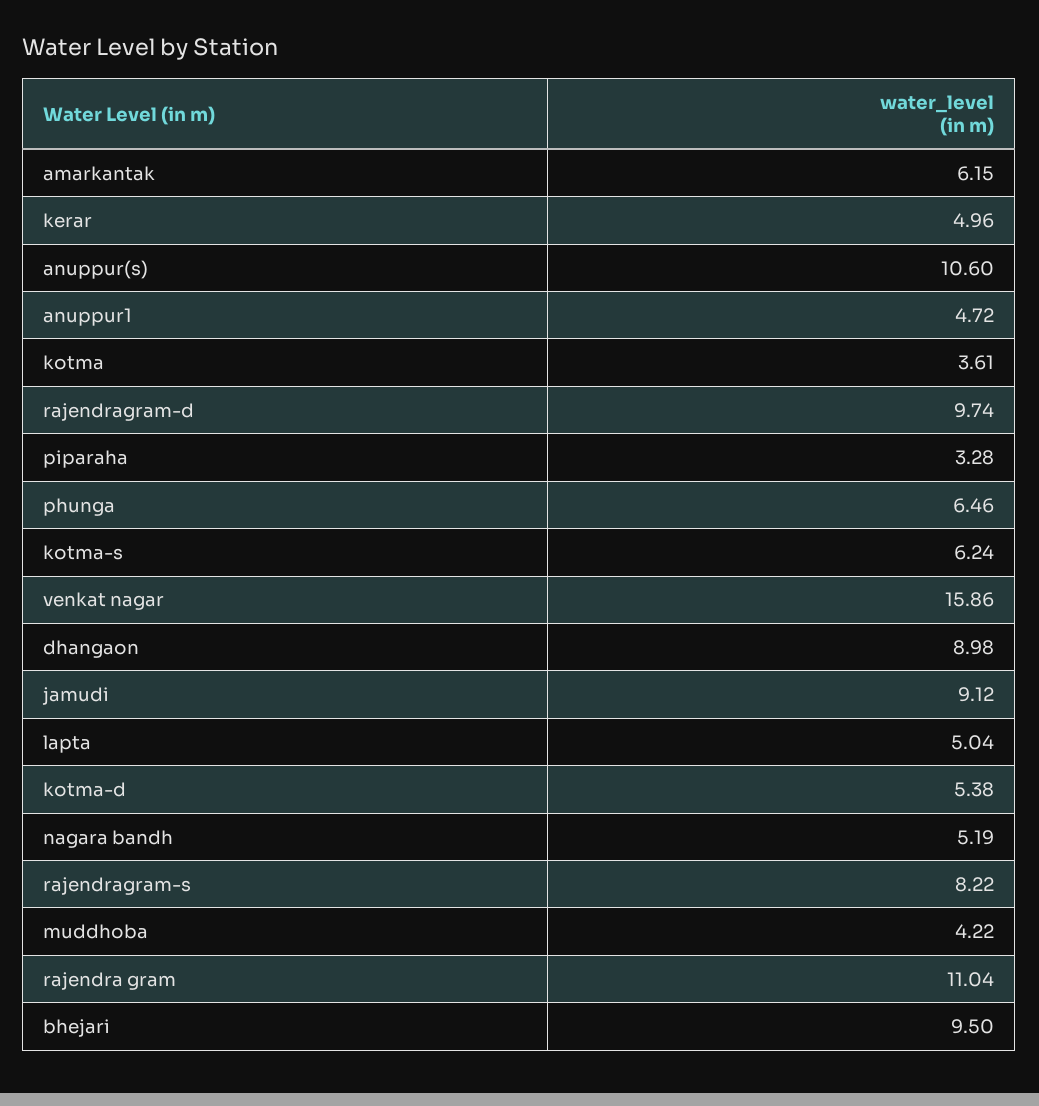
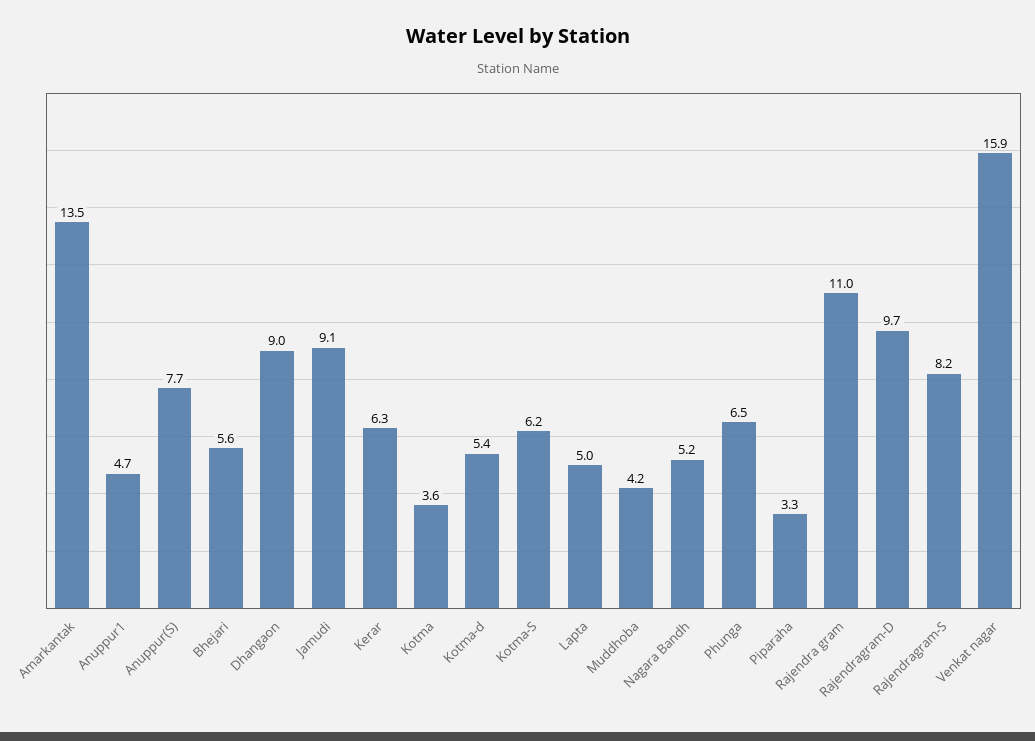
  {
-   "amarkantak": 6.15,
+   "amarkantak": 13.5,
-   "kerar": 4.96,
+   "kerar": 6.3,
-   "anuppur(s)": 10.6,
+   "anuppur(s)": 7.7,
    "anuppur1": 4.72,
    "kotma": 3.61,
    "rajendragram-d": 9.74,
    "piparaha": 3.28,
    "phunga": 6.46,
    "kotma-s": 6.24,
    "venkat nagar": 15.86,
    "dhangaon": 8.98,
    "jamudi": 9.12,
    "lapta": 5.04,
    "kotma-d": 5.38,
    "nagara bandh": 5.19,
    "rajendragram-s": 8.22,
    "muddhoba": 4.22,
    "rajendra gram": 11.04,
-   "bhejari": 9.5
+   "bhejari": 5.6
  }

